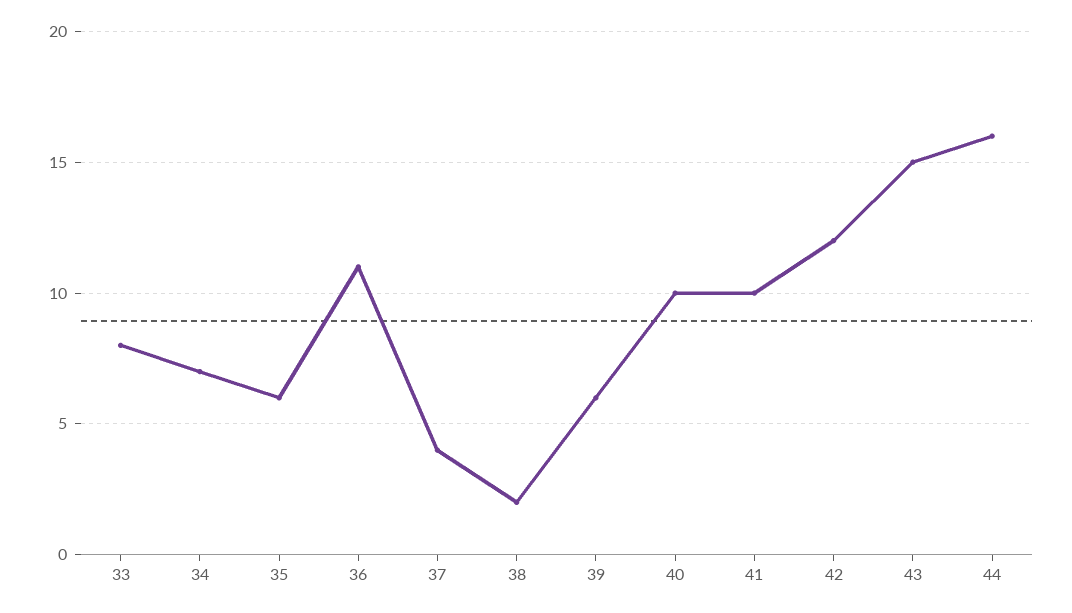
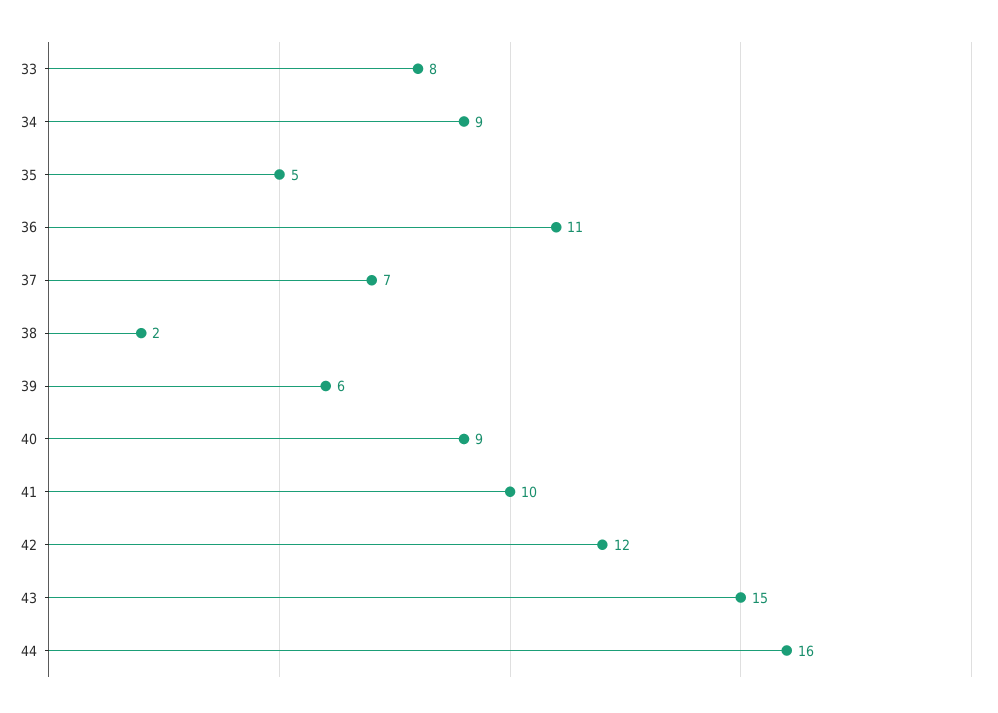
  {
    "33": 8,
-   "34": 7,
+   "34": 9,
-   "35": 6,
+   "35": 5,
    "36": 11,
-   "37": 4,
+   "37": 7,
    "38": 2,
    "39": 6,
-   "40": 10,
+   "40": 9,
    "41": 10,
    "42": 12,
    "43": 15,
    "44": 16
  }

